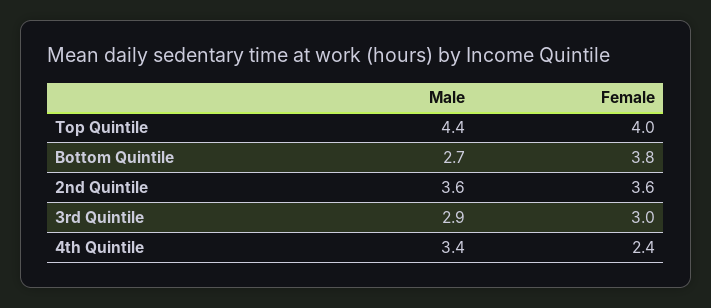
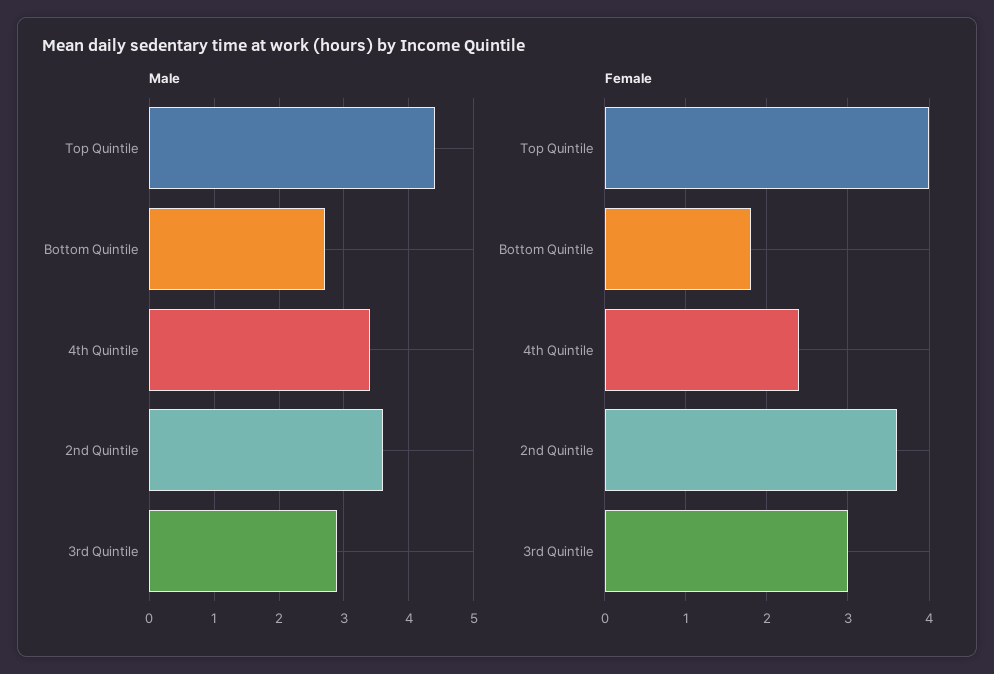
  {
    "Male": {
      "Top Quintile": 4.4,
      "Bottom Quintile": 2.7,
      "2nd Quintile": 3.6,
      "3rd Quintile": 2.9,
      "4th Quintile": 3.4
    },
    "Female": {
      "Top Quintile": 4,
-     "Bottom Quintile": 3.8,
+     "Bottom Quintile": 1.8,
      "2nd Quintile": 3.6,
      "3rd Quintile": 3,
      "4th Quintile": 2.4
    }
  }

